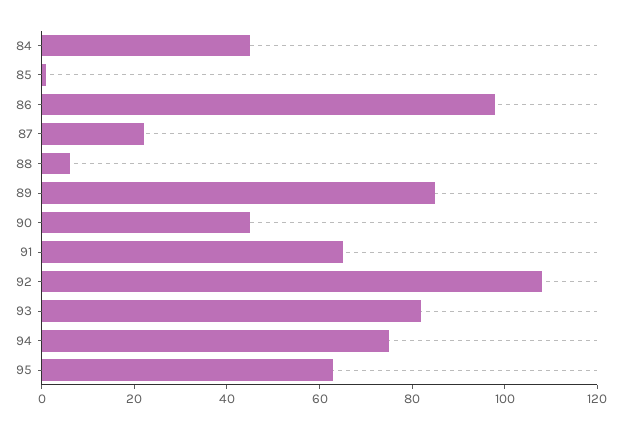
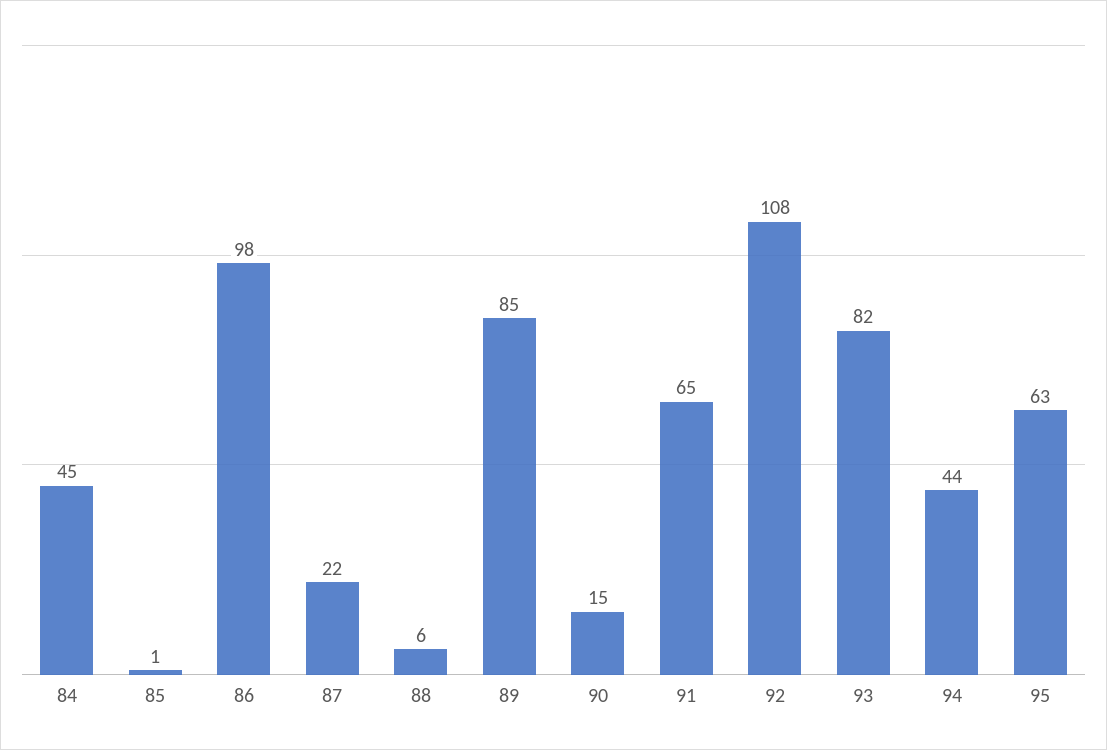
  {
    "84": 45,
    "85": 1,
    "86": 98,
    "87": 22,
    "88": 6,
    "89": 85,
-   "90": 45,
+   "90": 15,
    "91": 65,
    "92": 108,
    "93": 82,
-   "94": 75,
+   "94": 44,
    "95": 63
  }

